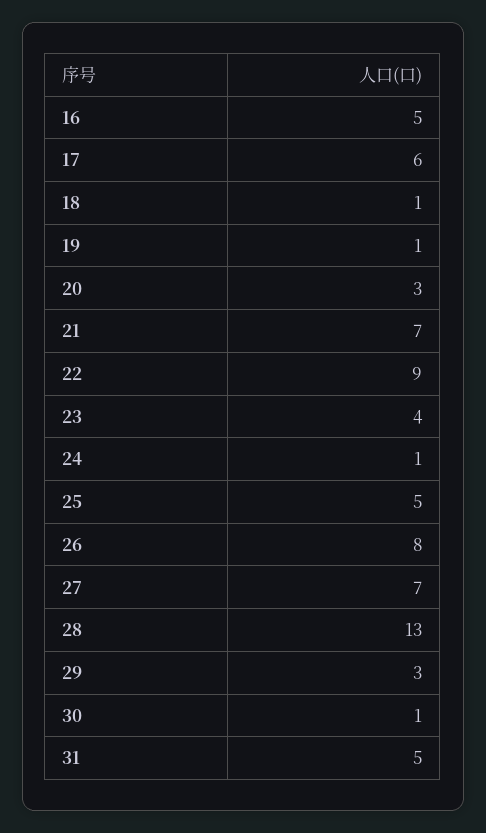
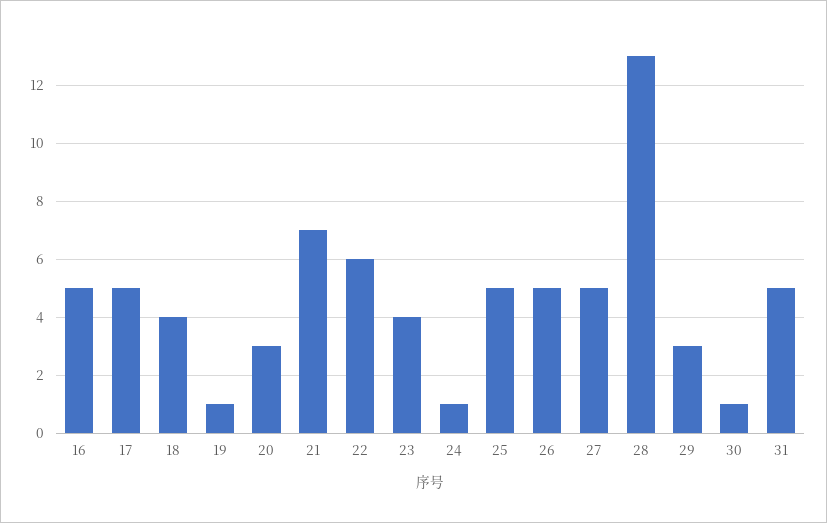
  {
    "16": 5,
-   "17": 6,
+   "17": 5,
-   "18": 1,
+   "18": 4,
    "19": 1,
    "20": 3,
    "21": 7,
-   "22": 9,
+   "22": 6,
    "23": 4,
    "24": 1,
    "25": 5,
-   "26": 8,
+   "26": 5,
-   "27": 7,
+   "27": 5,
    "28": 13,
    "29": 3,
    "30": 1,
    "31": 5
  }

